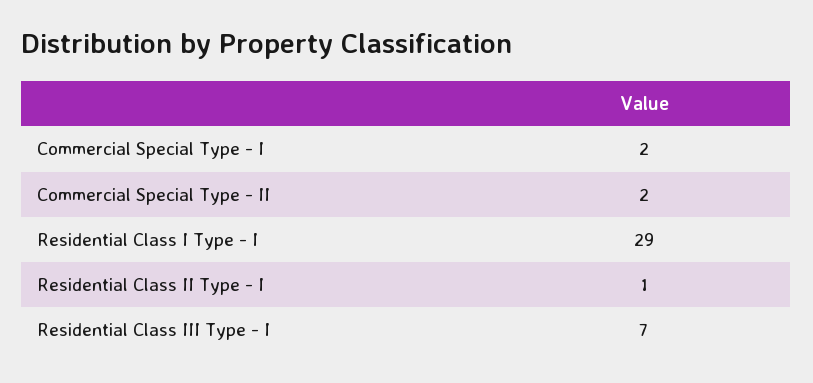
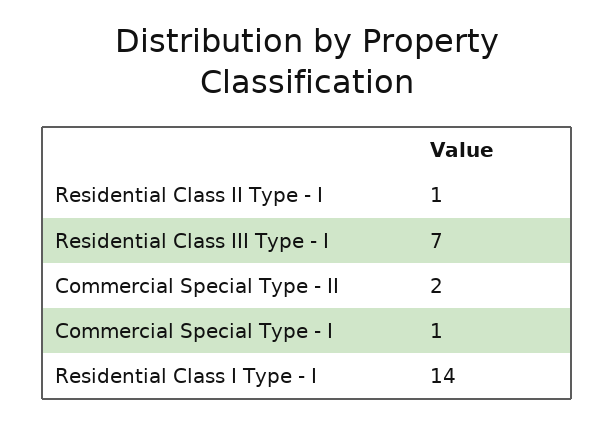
  {
-   "Commercial Special Type - I": 2,
+   "Commercial Special Type - I": 1,
    "Commercial Special Type - II": 2,
-   "Residential Class I Type - I": 29,
+   "Residential Class I Type - I": 14,
    "Residential Class II Type - I": 1,
    "Residential Class III Type - I": 7
  }

